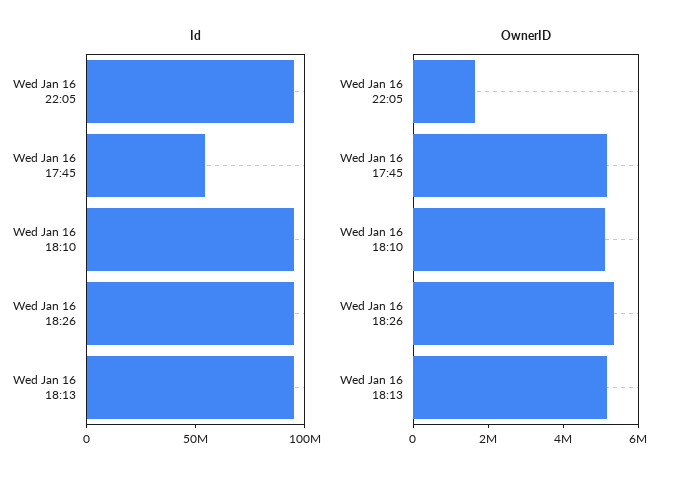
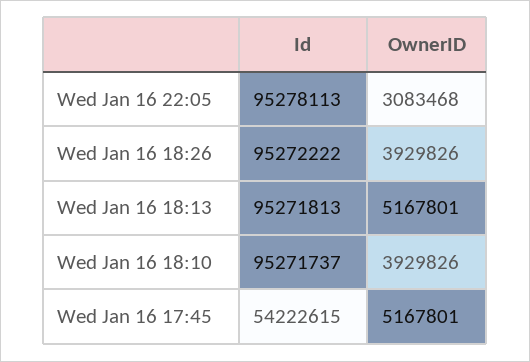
  {
    "Id": {
      "Wed Jan 16 22:05": 95278113,
      "Wed Jan 16 17:45": 54222615,
      "Wed Jan 16 18:10": 95271737,
      "Wed Jan 16 18:26": 95272222,
      "Wed Jan 16 18:13": 95271813
    },
    "OwnerID": {
-     "Wed Jan 16 22:05": 1500000,
+     "Wed Jan 16 22:05": 3083468,
      "Wed Jan 16 17:45": 5167801,
-     "Wed Jan 16 18:10": 5000000,
+     "Wed Jan 16 18:10": 3929826,
-     "Wed Jan 16 18:26": 5500000,
+     "Wed Jan 16 18:26": 3929826,
      "Wed Jan 16 18:13": 5167801
    }
  }

